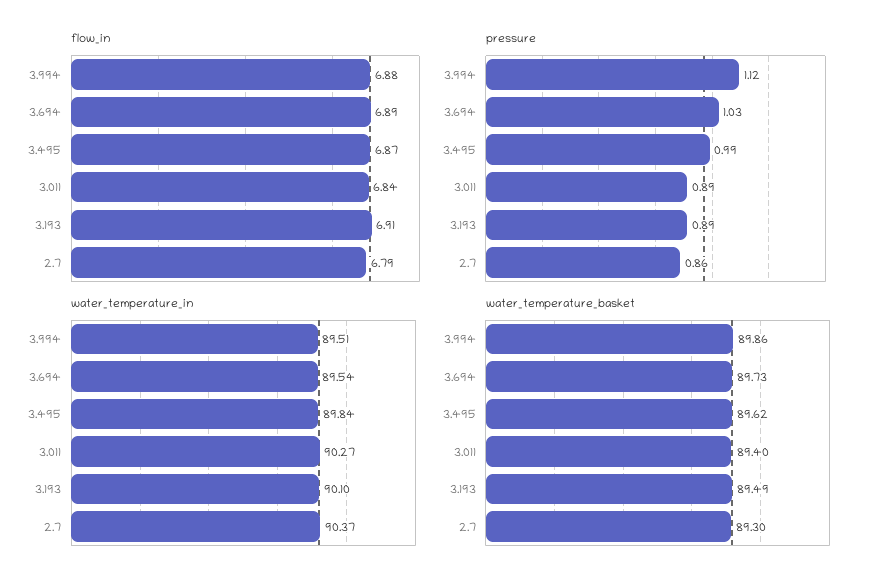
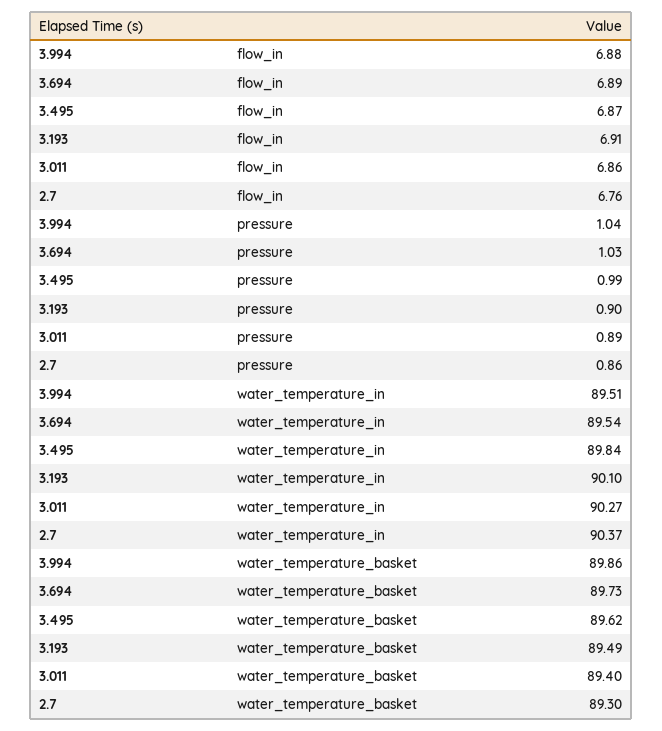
  {
    "flow_in": {
      "3.994": 6.88,
      "3.694": 6.89,
      "3.495": 6.87,
-     "3.011": 6.84,
+     "3.011": 6.86,
      "3.193": 6.91,
-     "2.7": 6.79
+     "2.7": 6.76
    },
    "pressure": {
-     "3.994": 1.12,
+     "3.994": 1.04,
      "3.694": 1.03,
      "3.495": 0.99,
      "3.011": 0.89,
-     "3.193": 0.89,
+     "3.193": 0.9,
      "2.7": 0.86
    },
    "water_temperature_in": {
      "3.994": 89.51,
      "3.694": 89.54,
      "3.495": 89.84,
      "3.011": 90.27,
      "3.193": 90.1,
      "2.7": 90.37
    },
    "water_temperature_basket": {
      "3.994": 89.86,
      "3.694": 89.73,
      "3.495": 89.62,
      "3.011": 89.4,
      "3.193": 89.49,
      "2.7": 89.3
    }
  }

